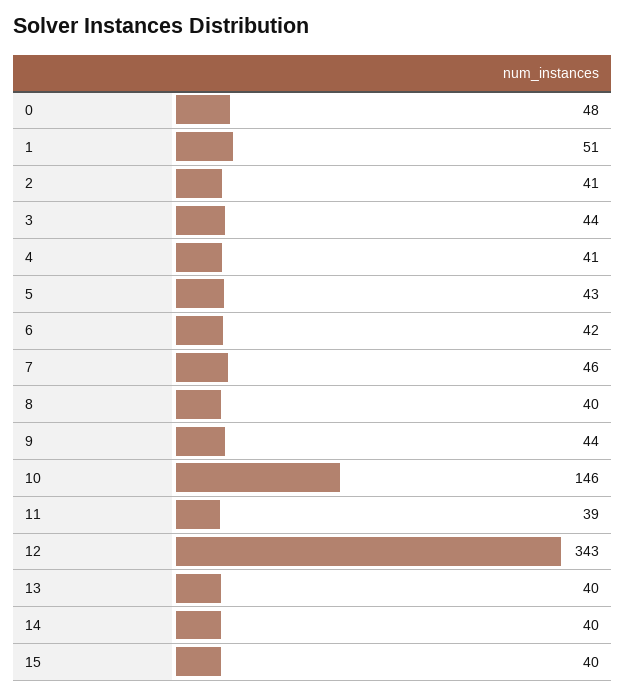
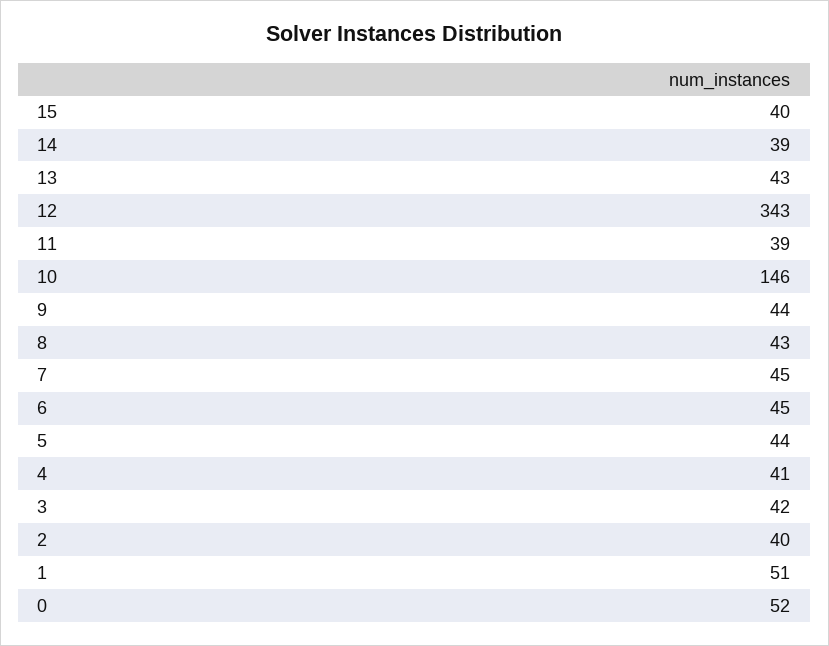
  {
-   "0": 48,
+   "0": 52,
    "1": 51,
-   "2": 41,
+   "2": 40,
-   "3": 44,
+   "3": 42,
    "4": 41,
-   "5": 43,
+   "5": 44,
-   "6": 42,
+   "6": 45,
-   "7": 46,
+   "7": 45,
-   "8": 40,
+   "8": 43,
    "9": 44,
    "10": 146,
    "11": 39,
    "12": 343,
-   "13": 40,
+   "13": 43,
-   "14": 40,
+   "14": 39,
    "15": 40
  }

